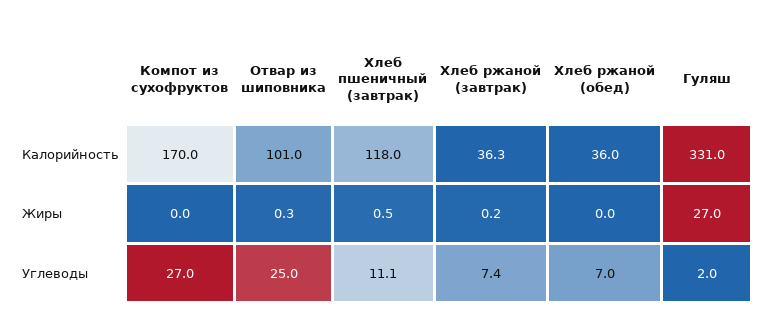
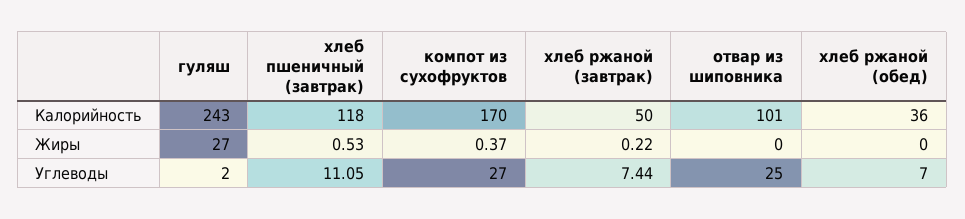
  {
    "Компот из сухофруктов": {
      "Калорийность": 170,
-     "Жиры": 0,
+     "Жиры": 0.37,
      "Углеводы": 27
    },
    "Отвар из шиповника": {
      "Калорийность": 101,
-     "Жиры": 0.3,
+     "Жиры": 0,
      "Углеводы": 25
    },
    "Хлеб пшеничный (завтрак)": {
      "Калорийность": 118,
      "Жиры": 0.53,
      "Углеводы": 11.05
    },
    "Хлеб ржаной (завтрак)": {
-     "Калорийность": 36.3,
+     "Калорийность": 50,
      "Жиры": 0.22,
      "Углеводы": 7.44
    },
    "Хлеб ржаной (обед)": {
      "Калорийность": 36,
      "Жиры": 0,
      "Углеводы": 7
    },
    "Гуляш": {
-     "Калорийность": 331,
+     "Калорийность": 243,
      "Жиры": 27,
      "Углеводы": 2
    }
  }

